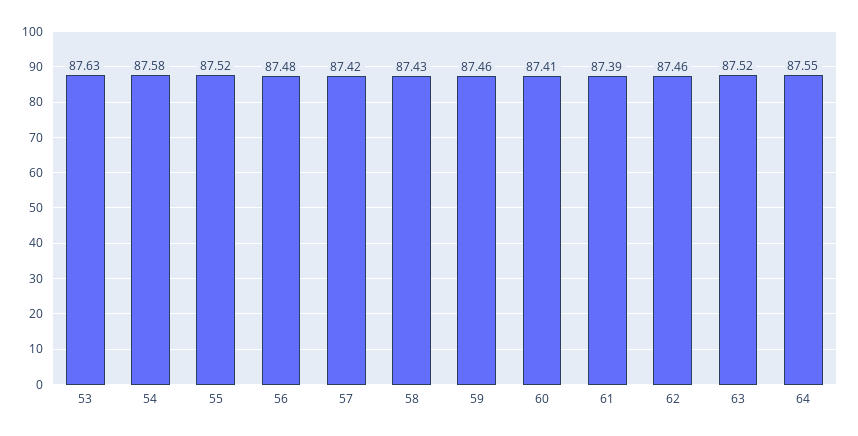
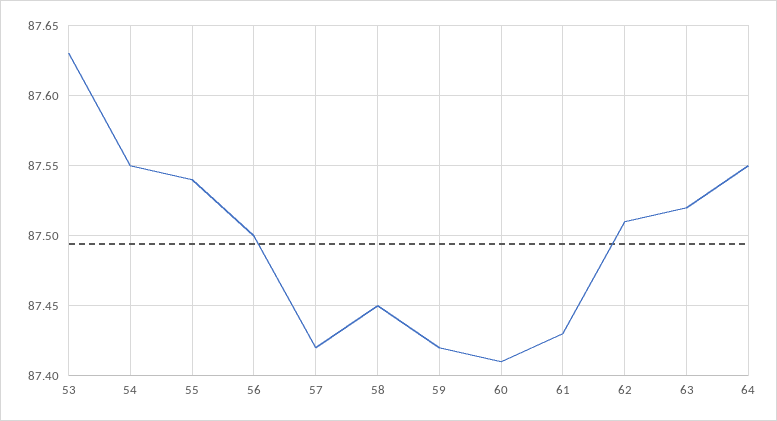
  {
    "53": 87.63,
-   "54": 87.58,
+   "54": 87.55,
-   "55": 87.52,
+   "55": 87.54,
-   "56": 87.48,
+   "56": 87.5,
    "57": 87.42,
-   "58": 87.43,
+   "58": 87.45,
-   "59": 87.46,
+   "59": 87.42,
    "60": 87.41,
-   "61": 87.39,
+   "61": 87.43,
-   "62": 87.46,
+   "62": 87.51,
    "63": 87.52,
    "64": 87.55
  }

